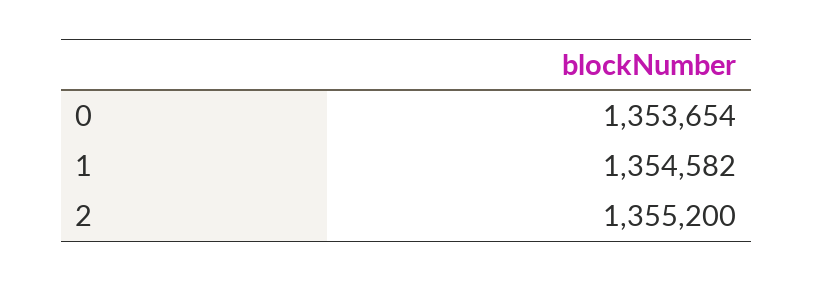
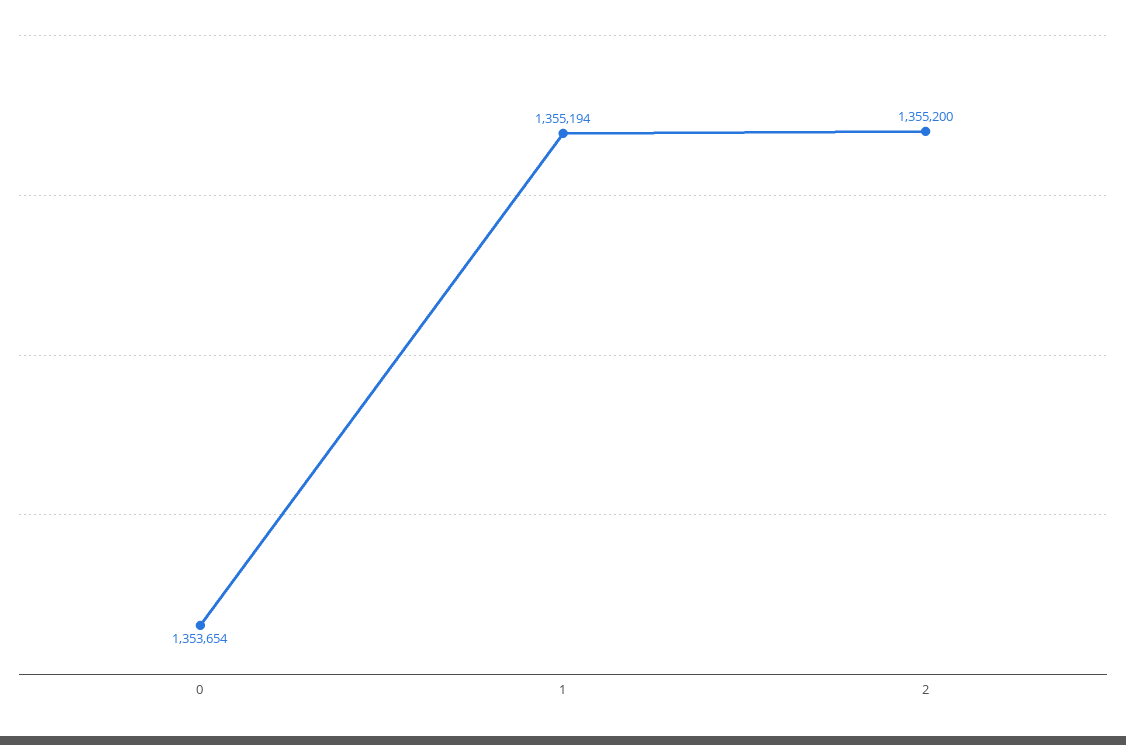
  {
    "0": 1353654,
-   "1": 1354582,
+   "1": 1355194,
    "2": 1355200
  }

